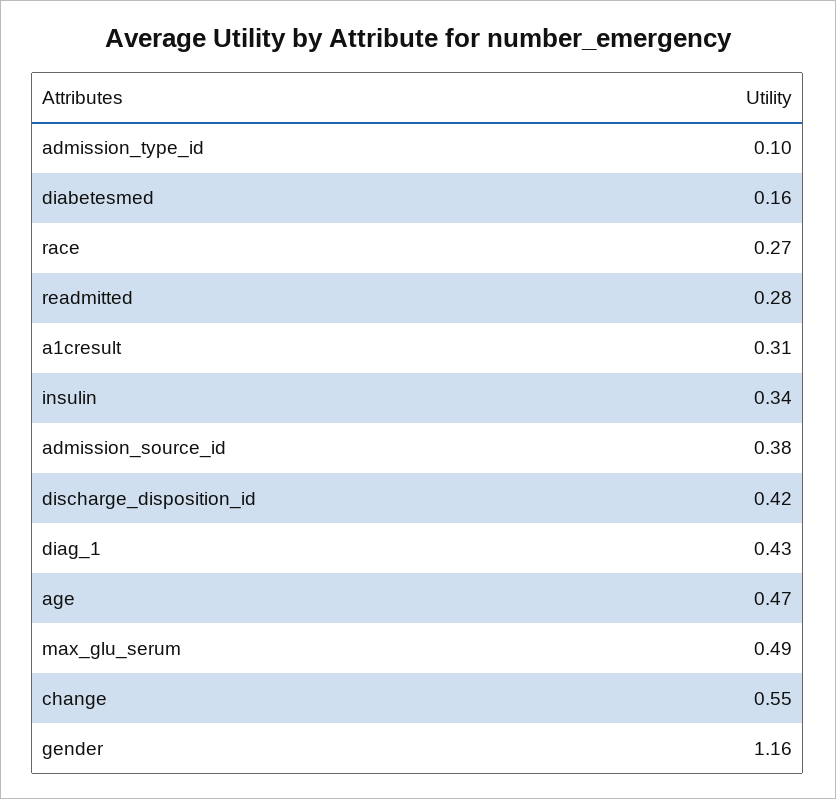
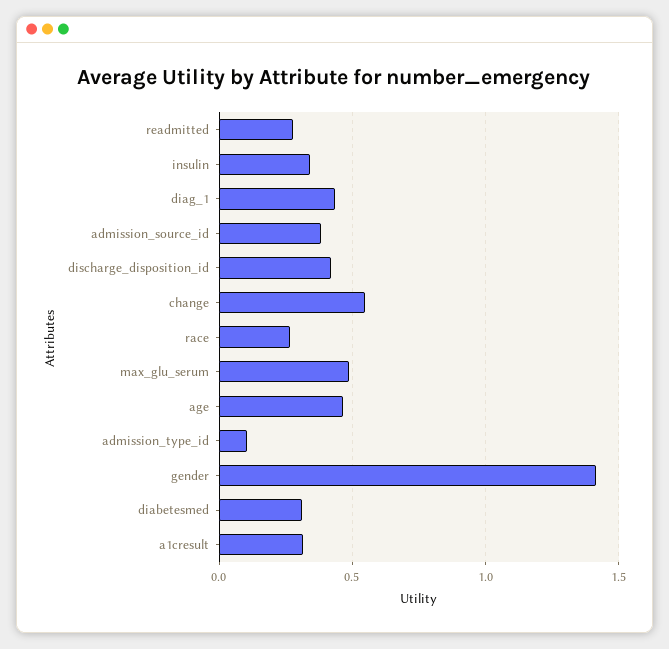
  {
    "admission_type_id": 0.1,
-   "diabetesmed": 0.16,
+   "diabetesmed": 0.3,
    "race": 0.27,
    "readmitted": 0.28,
    "a1cresult": 0.31,
    "insulin": 0.34,
    "admission_source_id": 0.38,
    "discharge_disposition_id": 0.42,
    "diag_1": 0.43,
    "age": 0.47,
    "max_glu_serum": 0.49,
    "change": 0.55,
-   "gender": 1.16
+   "gender": 1.4
  }

